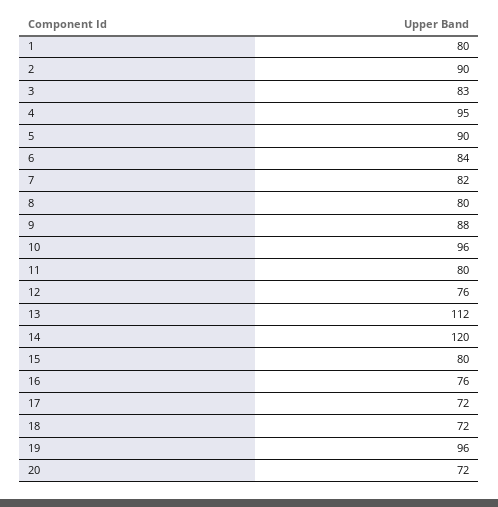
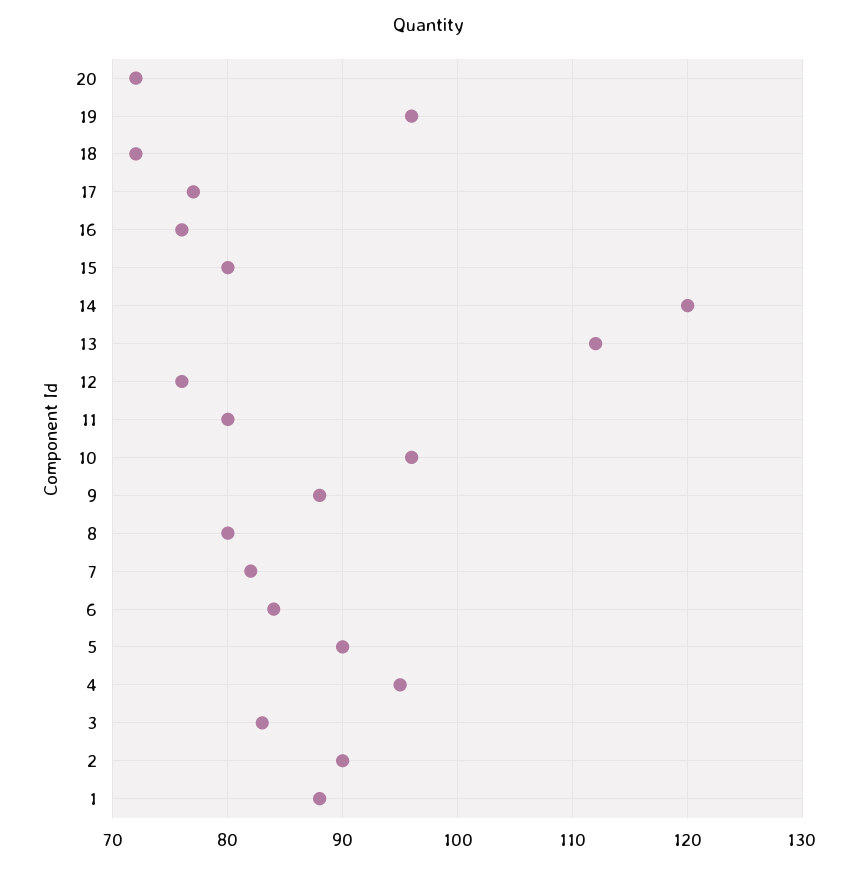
  {
-   "1": 80,
+   "1": 88,
    "2": 90,
    "3": 83,
    "4": 95,
    "5": 90,
    "6": 84,
    "7": 82,
    "8": 80,
    "9": 88,
    "10": 96,
    "11": 80,
    "12": 76,
    "13": 112,
    "14": 120,
    "15": 80,
    "16": 76,
-   "17": 72,
+   "17": 77,
    "18": 72,
    "19": 96,
    "20": 72
  }

